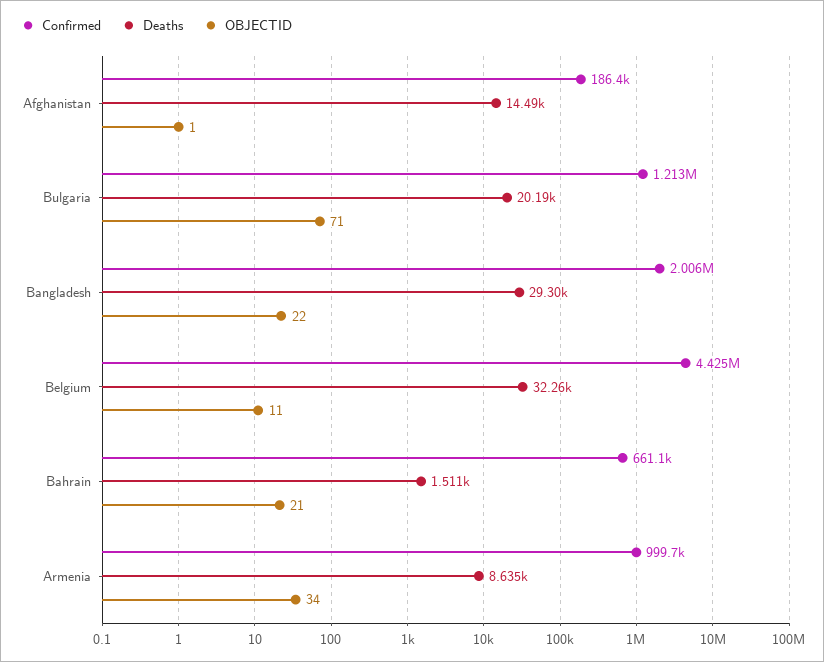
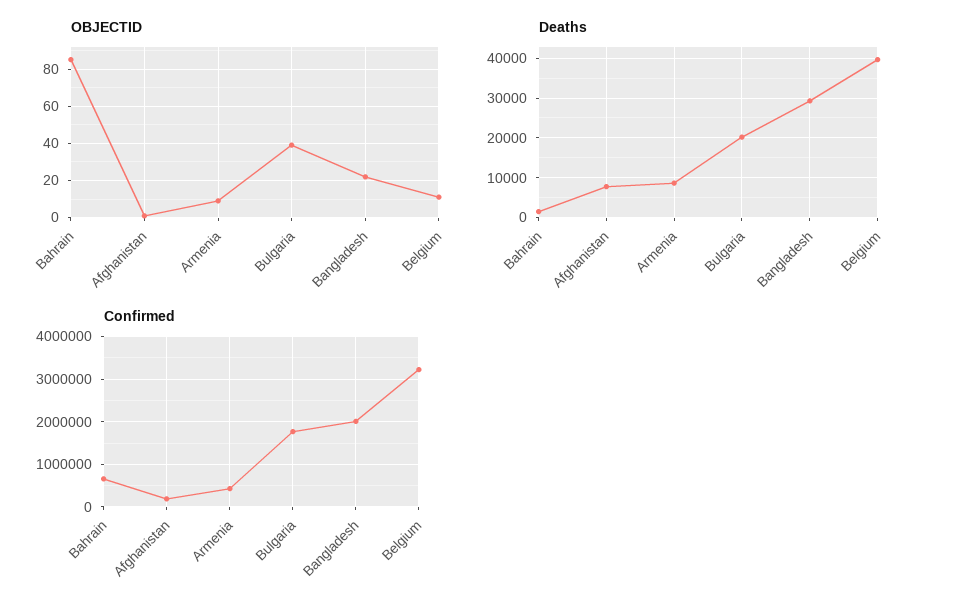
  {
    "Confirmed": {
      "Afghanistan": 186400,
-     "Bulgaria": 1213000,
+     "Bulgaria": 1800000,
      "Bangladesh": 2006000,
-     "Belgium": 4425000,
+     "Belgium": 3200000,
      "Bahrain": 661100,
-     "Armenia": 999700
+     "Armenia": 400000
    },
    "Deaths": {
-     "Afghanistan": 14490,
+     "Afghanistan": 8000,
      "Bulgaria": 20190,
      "Bangladesh": 29300,
-     "Belgium": 32260,
+     "Belgium": 40000,
      "Bahrain": 1511,
      "Armenia": 8635
    },
    "OBJECTID": {
      "Afghanistan": 1,
-     "Bulgaria": 71,
+     "Bulgaria": 40,
      "Bangladesh": 22,
      "Belgium": 11,
-     "Bahrain": 21,
+     "Bahrain": 85,
-     "Armenia": 34
+     "Armenia": 10
    }
  }

